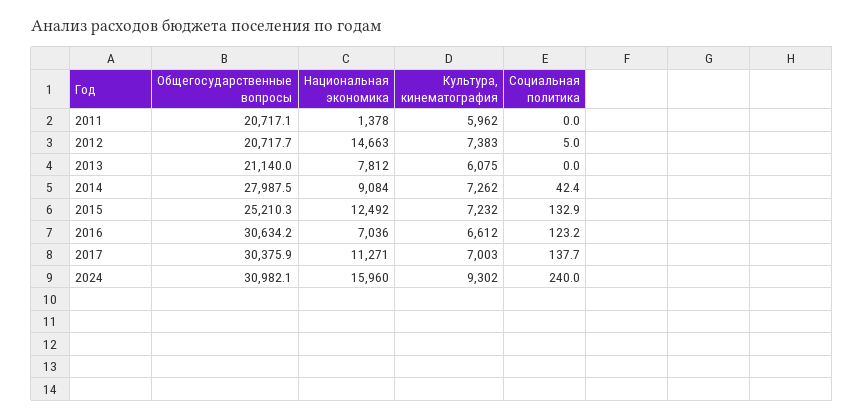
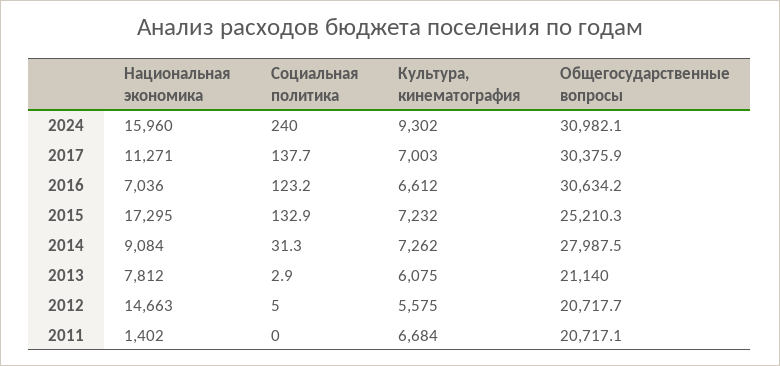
  {
    "Общегосударственные вопросы": {
      "2011": 20717.1,
      "2012": 20717.7,
      "2013": 21140,
      "2014": 27987.5,
      "2015": 25210.3,
      "2016": 30634.2,
      "2017": 30375.9,
      "2024": 30982.1
    },
    "Национальная экономика": {
-     "2011": 1378,
+     "2011": 1402,
      "2012": 14663,
      "2013": 7812,
      "2014": 9084,
-     "2015": 12492,
+     "2015": 17295,
      "2016": 7036,
      "2017": 11271,
      "2024": 15960
    },
    "Культура, кинематография": {
-     "2011": 5962,
+     "2011": 6684,
-     "2012": 7383,
+     "2012": 5575,
      "2013": 6075,
      "2014": 7262,
      "2015": 7232,
      "2016": 6612,
      "2017": 7003,
      "2024": 9302
    },
    "Социальная политика": {
      "2011": 0,
      "2012": 5,
-     "2013": 0,
+     "2013": 2.9,
-     "2014": 42.4,
+     "2014": 31.3,
      "2015": 132.9,
      "2016": 123.2,
      "2017": 137.7,
      "2024": 240
    }
  }

